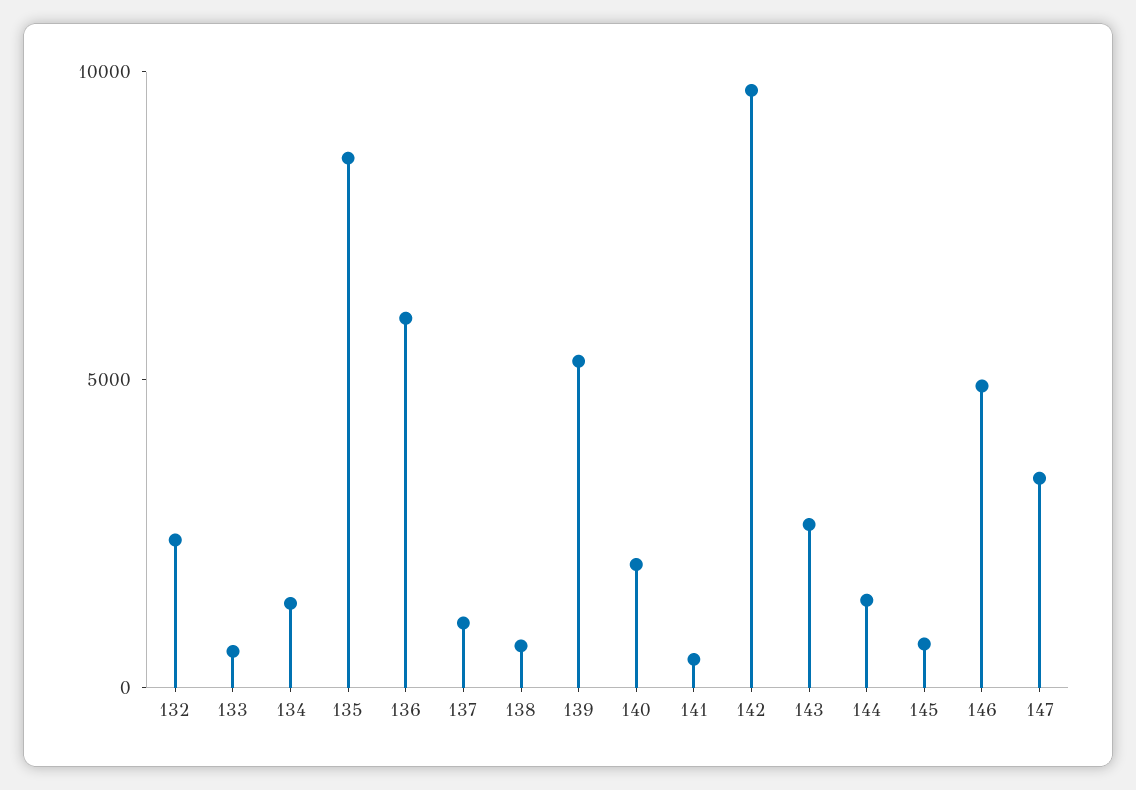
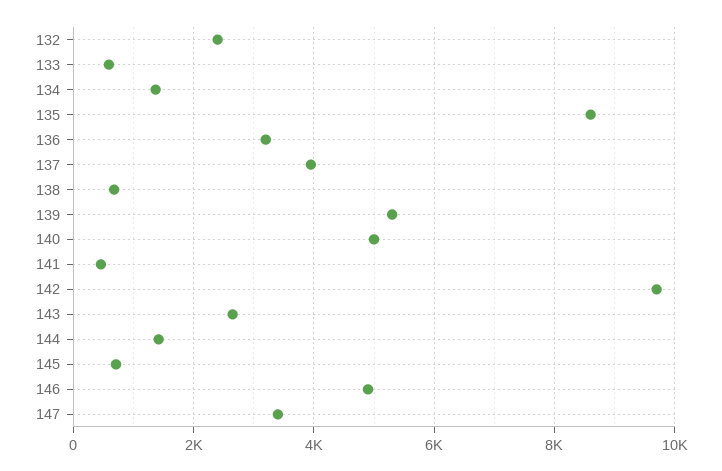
  {
    "132": 2400,
    "133": 600,
    "134": 1400,
    "135": 8600,
-   "136": 6000,
+   "136": 3200,
-   "137": 1000,
+   "137": 4000,
    "138": 600,
    "139": 5400,
-   "140": 2000,
+   "140": 5000,
    "141": 400,
    "142": 9800,
    "143": 2600,
    "144": 1400,
    "145": 800,
    "146": 5000,
    "147": 3400
  }

